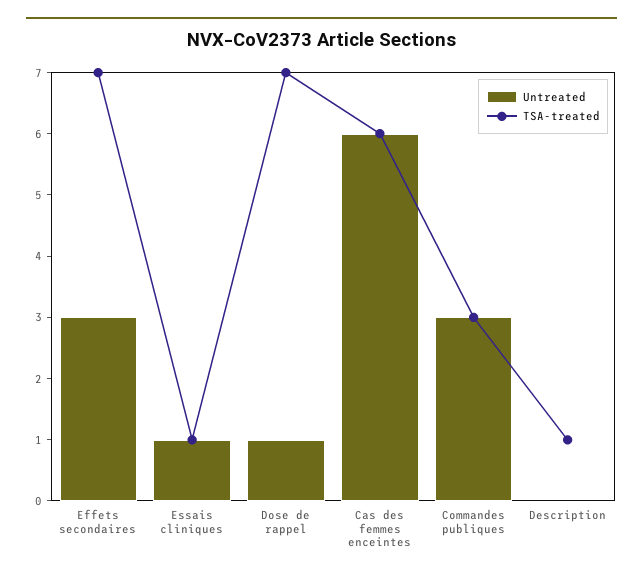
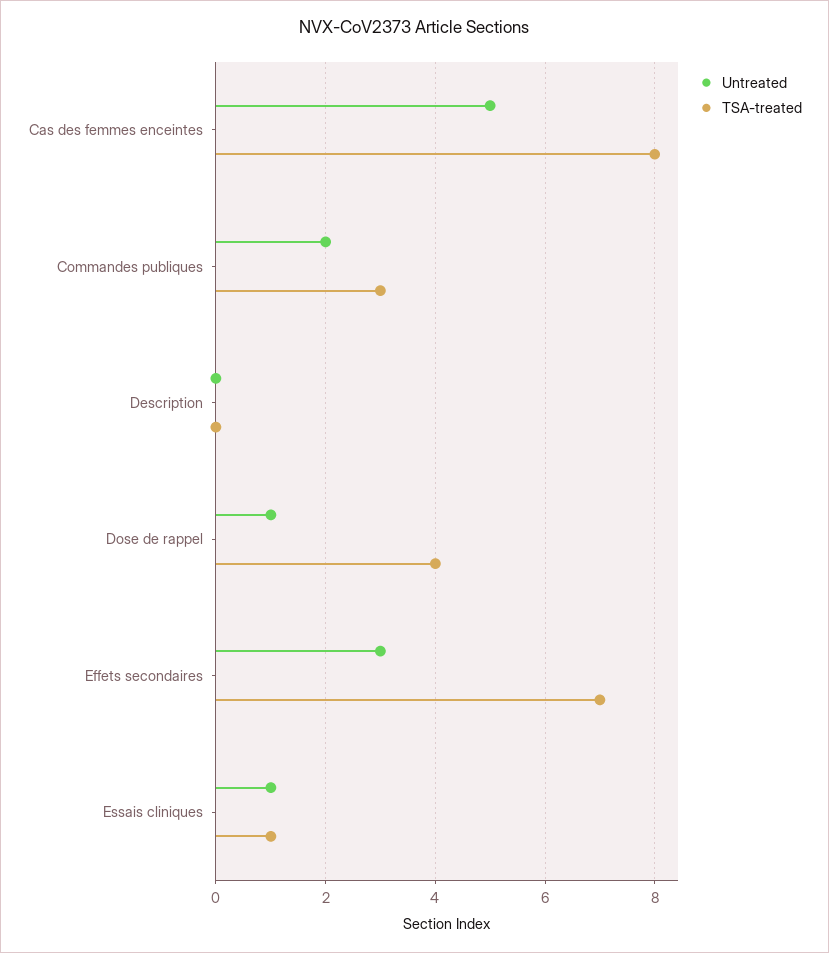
  {
    "Untreated": {
      "Effets secondaires": 3,
      "Essais cliniques": 1,
      "Dose de rappel": 1,
-     "Cas des femmes enceintes": 6,
+     "Cas des femmes enceintes": 5,
-     "Commandes publiques": 3,
+     "Commandes publiques": 2,
      "Description": 0
    },
    "TSA-treated": {
      "Effets secondaires": 7,
      "Essais cliniques": 1,
-     "Dose de rappel": 7,
+     "Dose de rappel": 4,
-     "Cas des femmes enceintes": 6,
+     "Cas des femmes enceintes": 8,
      "Commandes publiques": 3,
-     "Description": 1
+     "Description": 0
    }
  }

